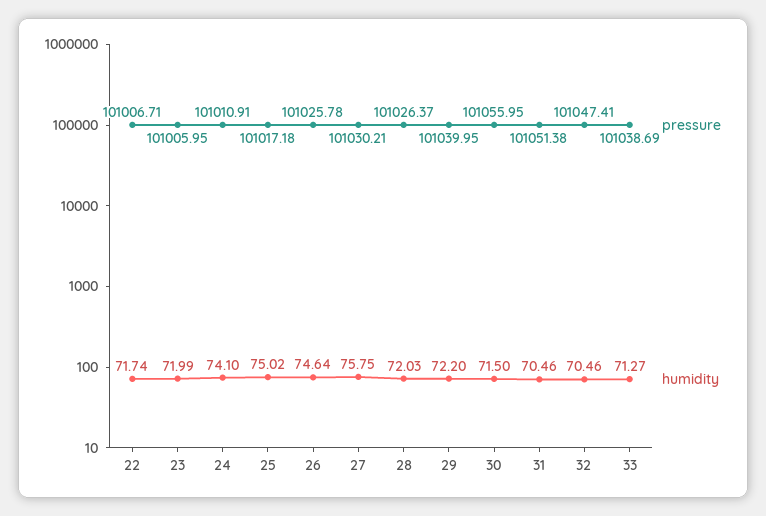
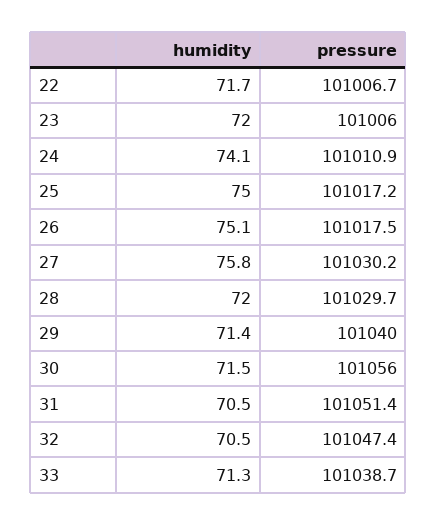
  {
    "pressure": {
      "22": 101006.71,
      "23": 101005.95,
      "24": 101010.91,
      "25": 101017.18,
-     "26": 101025.78,
+     "26": 101017.5,
      "27": 101030.21,
-     "28": 101026.37,
+     "28": 101029.7,
      "29": 101039.95,
      "30": 101055.95,
      "31": 101051.38,
      "32": 101047.41,
      "33": 101038.69
    },
    "humidity": {
      "22": 71.74,
      "23": 71.99,
      "24": 74.1,
      "25": 75.02,
-     "26": 74.64,
+     "26": 75.1,
      "27": 75.75,
      "28": 72.03,
-     "29": 72.2,
+     "29": 71.4,
      "30": 71.5,
      "31": 70.46,
      "32": 70.46,
      "33": 71.27
    }
  }

